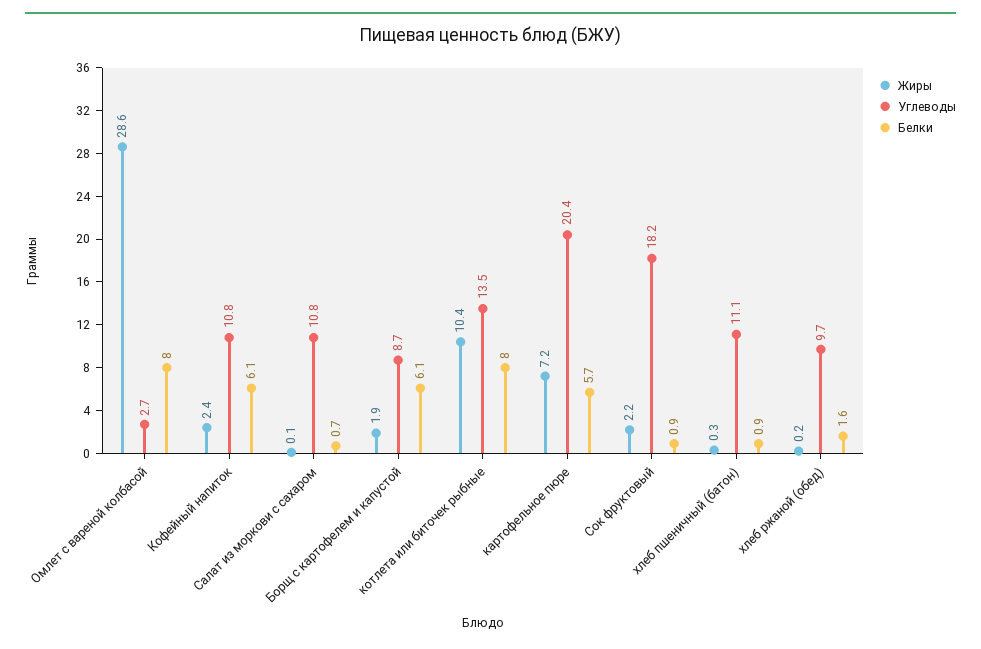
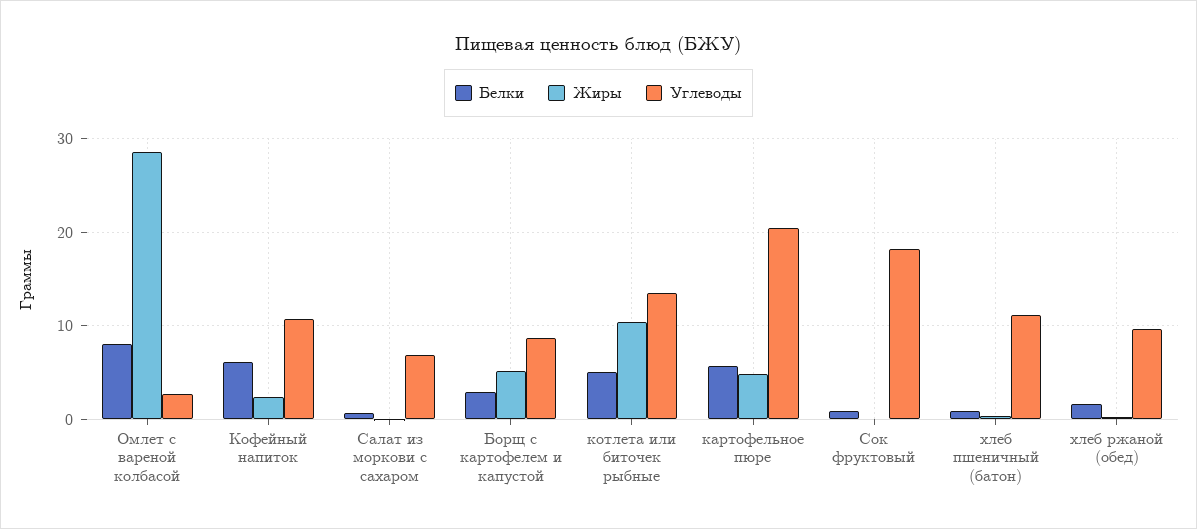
  {
    "Жиры": {
      "Омлет с вареной колбасой": 28.6,
      "Кофейный напиток": 2.4,
      "Салат из моркови с сахаром": 0.1,
-     "Борщ с картофелем и капустой": 1.9,
+     "Борщ с картофелем и капустой": 5,
      "котлета или биточек рыбные": 10.4,
-     "картофельное пюре": 7.2,
+     "картофельное пюре": 5,
-     "Сок фруктовый": 2.2,
+     "Сок фруктовый": 0,
      "хлеб пшеничный (батон)": 0.3,
      "хлеб ржаной (обед)": 0.2
    },
    "Углеводы": {
      "Омлет с вареной колбасой": 2.7,
      "Кофейный напиток": 10.8,
-     "Салат из моркови с сахаром": 10.8,
+     "Салат из моркови с сахаром": 7,
      "Борщ с картофелем и капустой": 8.7,
      "котлета или биточек рыбные": 13.5,
      "картофельное пюре": 20.4,
      "Сок фруктовый": 18.2,
      "хлеб пшеничный (батон)": 11.1,
      "хлеб ржаной (обед)": 9.7
    },
    "Белки": {
      "Омлет с вареной колбасой": 8,
      "Кофейный напиток": 6.1,
      "Салат из моркови с сахаром": 0.7,
-     "Борщ с картофелем и капустой": 6.1,
+     "Борщ с картофелем и капустой": 3,
-     "котлета или биточек рыбные": 8,
+     "котлета или биточек рыбные": 5,
      "картофельное пюре": 5.7,
      "Сок фруктовый": 0.9,
      "хлеб пшеничный (батон)": 0.9,
      "хлеб ржаной (обед)": 1.6
    }
  }

